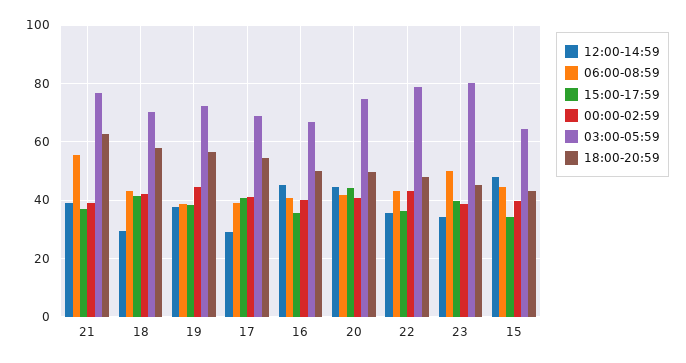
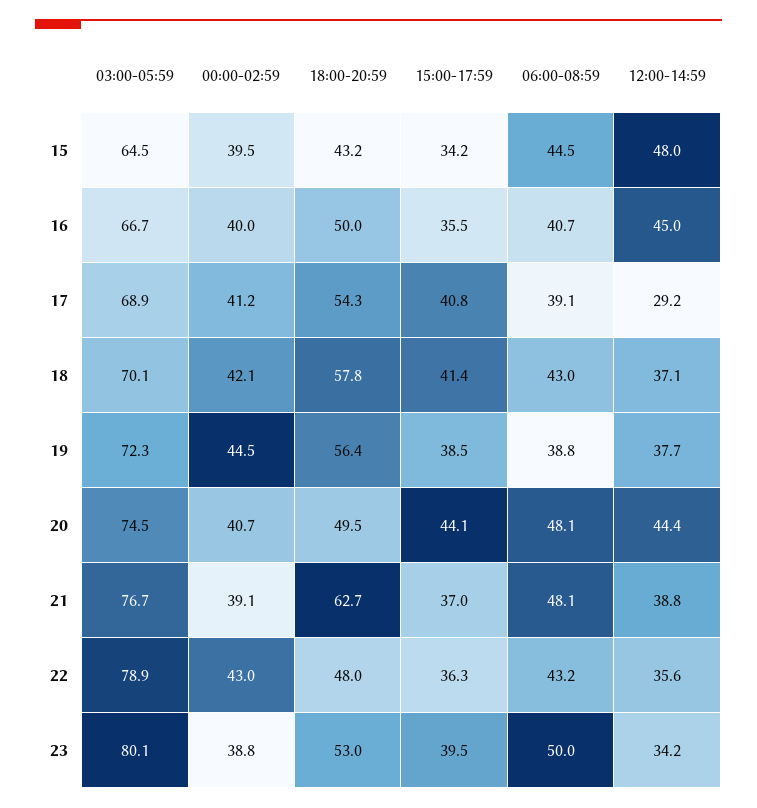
  {
    "12:00-14:59": {
      "21": 38.8,
-     "18": 30,
+     "18": 37.1,
      "19": 37.7,
      "17": 29.2,
      "16": 45,
      "20": 44.4,
      "22": 35.6,
      "23": 34.2,
      "15": 48
    },
    "06:00-08:59": {
-     "21": 55,
+     "21": 48.1,
      "18": 43,
      "19": 38.8,
      "17": 39.1,
      "16": 40.7,
-     "20": 42.5,
+     "20": 48.1,
      "22": 43.2,
      "23": 50,
      "15": 44.5
    },
    "15:00-17:59": {
      "21": 37,
      "18": 41.4,
      "19": 38.5,
      "17": 40.8,
      "16": 35.5,
      "20": 44.1,
      "22": 36.3,
      "23": 39.5,
      "15": 34.2
    },
    "00:00-02:59": {
      "21": 39.1,
      "18": 42.1,
      "19": 44.5,
      "17": 41.2,
      "16": 40,
      "20": 40.7,
      "22": 43,
      "23": 38.8,
      "15": 39.5
    },
    "03:00-05:59": {
      "21": 76.7,
      "18": 70.1,
      "19": 72.3,
      "17": 68.9,
      "16": 66.7,
      "20": 74.5,
      "22": 78.9,
      "23": 80.1,
      "15": 64.5
    },
    "18:00-20:59": {
      "21": 62.7,
      "18": 57.8,
      "19": 56.4,
      "17": 54.3,
      "16": 50,
      "20": 49.5,
      "22": 48,
-     "23": 45,
+     "23": 53,
      "15": 43.2
    }
  }

